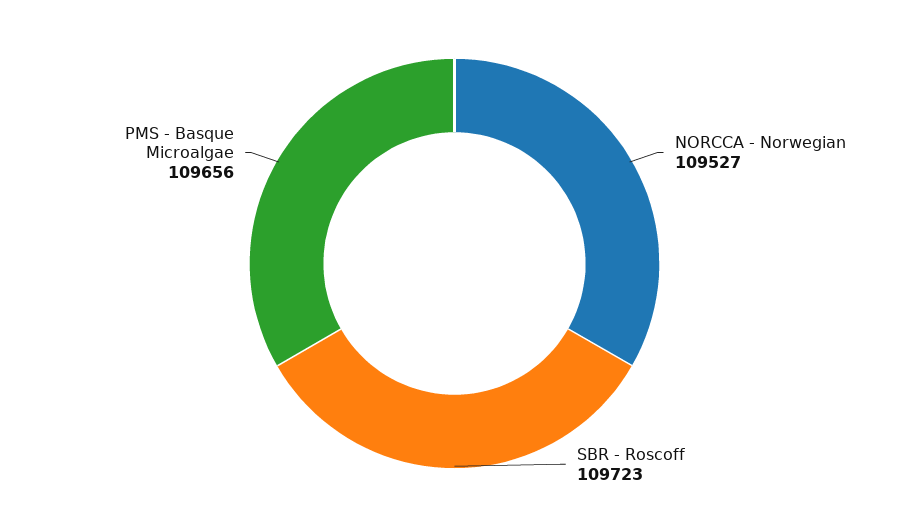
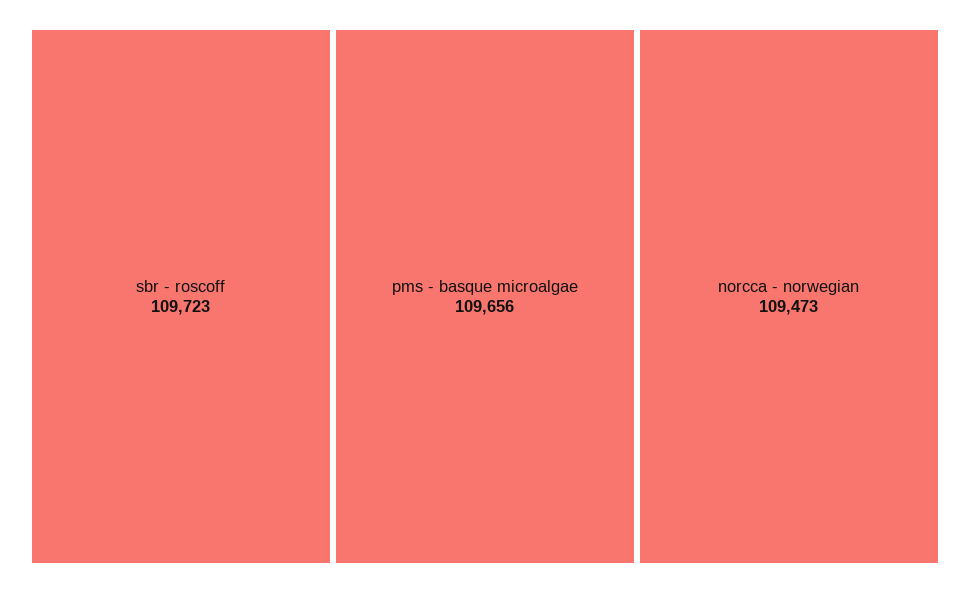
  {
-   "NORCCA - Norwegian": 109527,
+   "NORCCA - Norwegian": 109473,
    "SBR - Roscoff": 109723,
    "PMS - Basque Microalgae": 109656
  }

